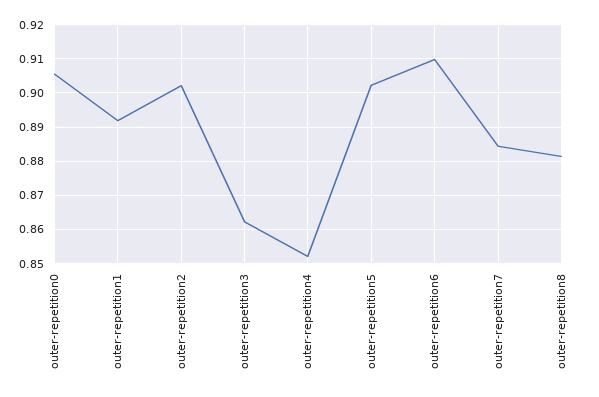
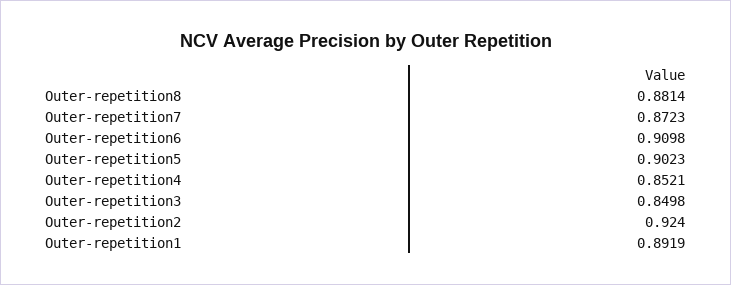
  {
-   "outer-repetition0": 0.906,
    "outer-repetition1": 0.8919,
-   "outer-repetition2": 0.902,
+   "outer-repetition2": 0.924,
-   "outer-repetition3": 0.862,
+   "outer-repetition3": 0.8498,
    "outer-repetition4": 0.8521,
    "outer-repetition5": 0.9023,
    "outer-repetition6": 0.9098,
-   "outer-repetition7": 0.884,
+   "outer-repetition7": 0.8723,
    "outer-repetition8": 0.8814
  }

